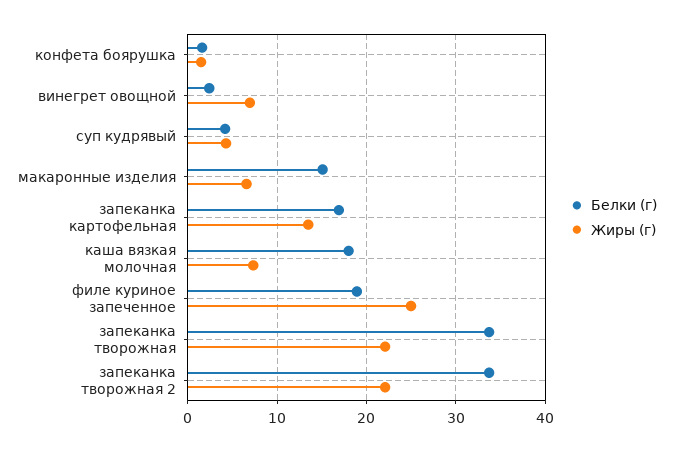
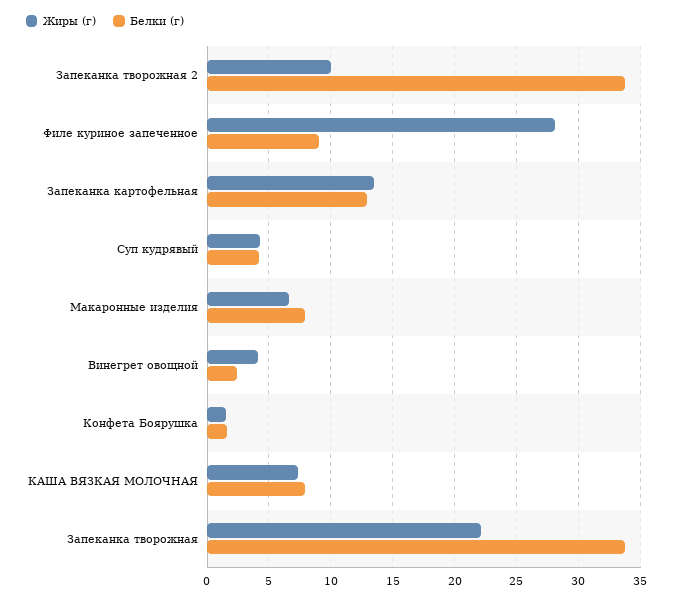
  {
    "Белки (г)": {
      "конфета боярушка": 1.5,
      "винегрет овощной": 2.5,
      "суп кудрявый": 4,
-     "макаронные изделия": 15,
+     "макаронные изделия": 8,
-     "запеканка картофельная": 17,
+     "запеканка картофельная": 13,
-     "каша вязкая молочная": 18,
+     "каша вязкая молочная": 8,
-     "филе куриное запеченное": 19,
+     "филе куриное запеченное": 9,
      "запеканка творожная": 33.5,
      "запеканка творожная 2": 33.5
    },
    "Жиры (г)": {
      "конфета боярушка": 1.5,
-     "винегрет овощной": 7,
+     "винегрет овощной": 4,
      "суп кудрявый": 4.5,
      "макаронные изделия": 6.5,
      "запеканка картофельная": 13.5,
      "каша вязкая молочная": 7.5,
-     "филе куриное запеченное": 25,
+     "филе куриное запеченное": 28,
      "запеканка творожная": 22,
-     "запеканка творожная 2": 22
+     "запеканка творожная 2": 10
    }
  }

